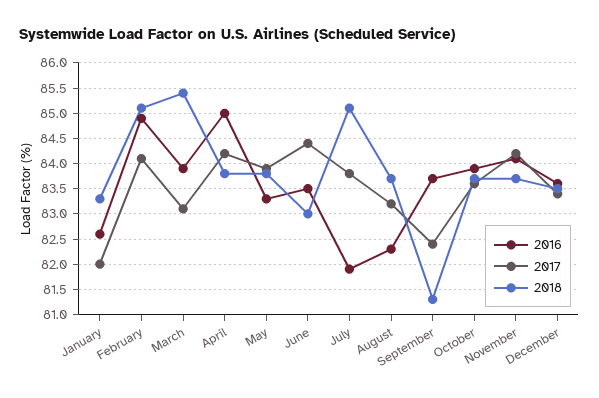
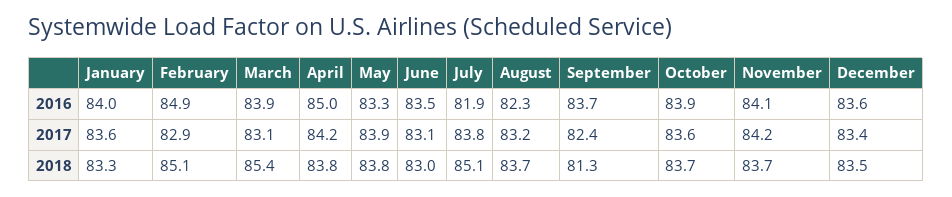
  {
    "2016": {
-     "January": 82.5,
+     "January": 84,
      "February": 84.9,
      "March": 83.9,
      "April": 85,
      "May": 83.3,
      "June": 83.5,
      "July": 81.9,
      "August": 82.3,
      "September": 83.7,
      "October": 83.9,
      "November": 84.1,
      "December": 83.6
    },
    "2017": {
-     "January": 82,
+     "January": 83.6,
-     "February": 84,
+     "February": 82.9,
      "March": 83.1,
      "April": 84.2,
      "May": 83.9,
-     "June": 84.5,
+     "June": 83.1,
      "July": 83.8,
      "August": 83.2,
      "September": 82.4,
      "October": 83.6,
      "November": 84.2,
      "December": 83.4
    },
    "2018": {
      "January": 83.3,
      "February": 85.1,
      "March": 85.4,
      "April": 83.8,
      "May": 83.8,
      "June": 83,
      "July": 85.1,
      "August": 83.7,
      "September": 81.3,
      "October": 83.7,
      "November": 83.7,
      "December": 83.5
    }
  }

